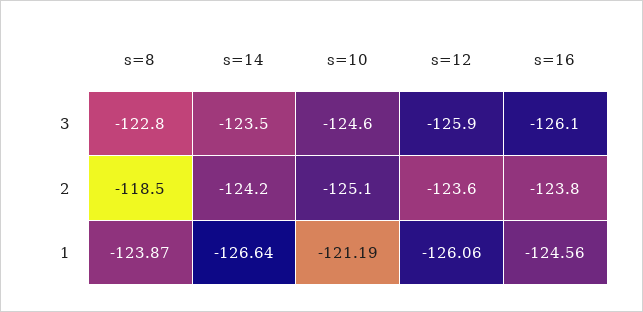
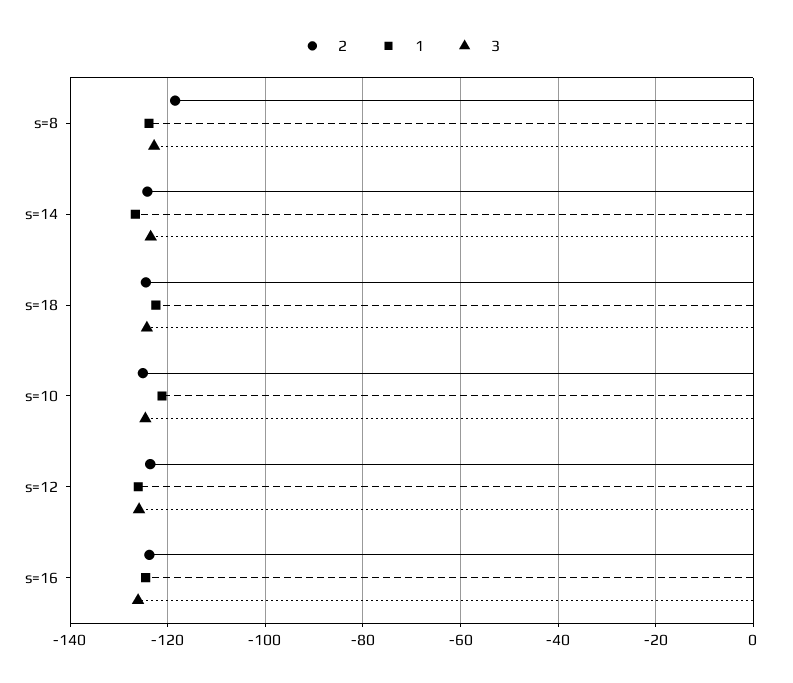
  {
    "3": {
      "s=8": -122.8,
      "s=14": -123.5,
      "s=10": -124.6,
      "s=12": -125.9,
-     "s=16": -126.1
+     "s=16": -126.1,
+     "s=18": -124
    },
    "2": {
      "s=8": -118.5,
      "s=14": -124.2,
      "s=10": -125.1,
      "s=12": -123.6,
-     "s=16": -123.8
+     "s=16": -123.8,
+     "s=18": -124
    },
    "1": {
      "s=8": -123.87,
      "s=14": -126.64,
      "s=10": -121.19,
      "s=12": -126.06,
-     "s=16": -124.56
+     "s=16": -124.56,
+     "s=18": -122
    }
  }

